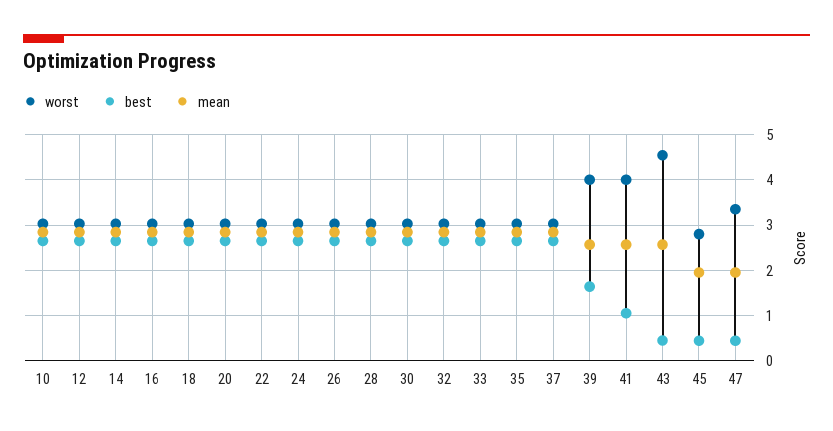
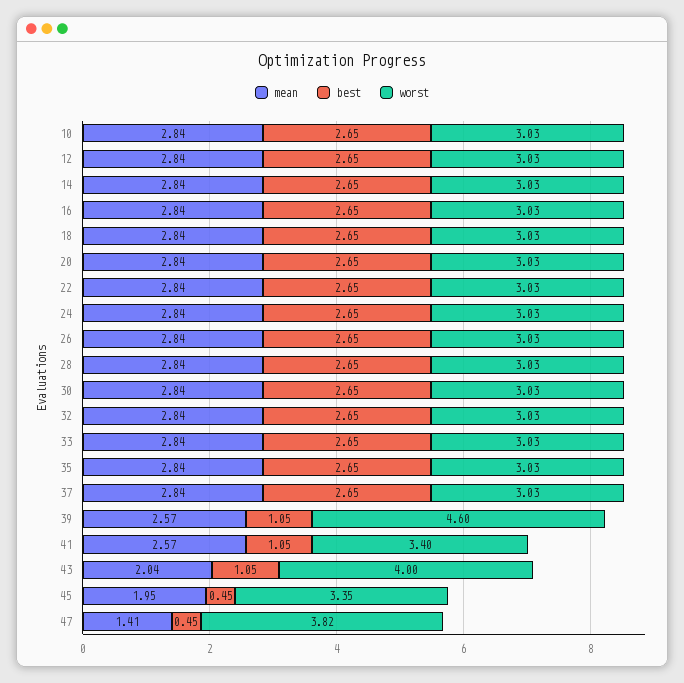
  {
    "worst": {
      "10": 3.03,
      "12": 3.03,
      "14": 3.03,
      "16": 3.03,
      "18": 3.03,
      "20": 3.03,
      "22": 3.03,
      "24": 3.03,
      "26": 3.03,
      "28": 3.03,
      "30": 3.03,
      "32": 3.03,
      "33": 3.03,
      "35": 3.03,
      "37": 3.03,
-     "39": 4,
+     "39": 4.6,
-     "41": 4,
+     "41": 3.4,
-     "43": 4.6,
+     "43": 4,
-     "45": 2.8,
+     "45": 3.35,
-     "47": 3.4
+     "47": 3.82
    },
    "best": {
      "10": 2.65,
      "12": 2.65,
      "14": 2.65,
      "16": 2.65,
      "18": 2.65,
      "20": 2.65,
      "22": 2.65,
      "24": 2.65,
      "26": 2.65,
      "28": 2.65,
      "30": 2.65,
      "32": 2.65,
      "33": 2.65,
      "35": 2.65,
      "37": 2.65,
-     "39": 1.6,
+     "39": 1.05,
      "41": 1.05,
-     "43": 0.4,
+     "43": 1.05,
      "45": 0.45,
      "47": 0.45
    },
    "mean": {
      "10": 2.84,
      "12": 2.84,
      "14": 2.84,
      "16": 2.84,
      "18": 2.84,
      "20": 2.84,
      "22": 2.84,
      "24": 2.84,
      "26": 2.84,
      "28": 2.84,
      "30": 2.84,
      "32": 2.84,
      "33": 2.84,
      "35": 2.84,
      "37": 2.84,
      "39": 2.57,
      "41": 2.57,
-     "43": 2.6,
+     "43": 2.04,
      "45": 1.95,
-     "47": 2
+     "47": 1.41
    }
  }

